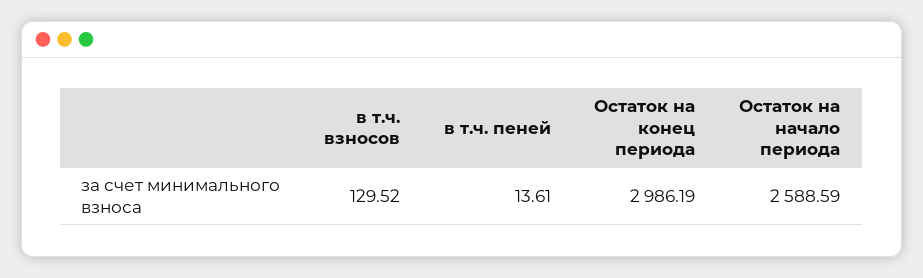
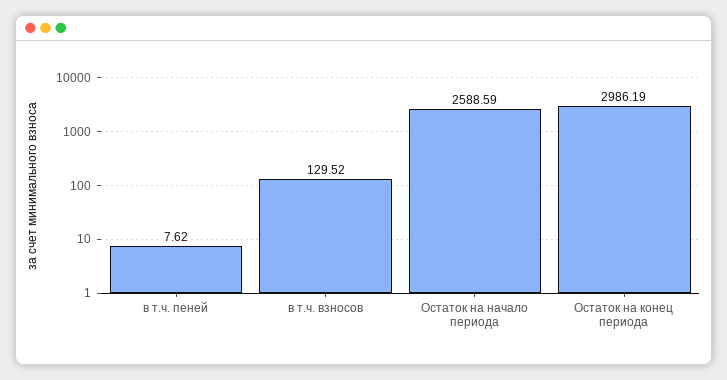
  {
    "в т.ч. взносов": 129.52,
-   "в т.ч. пеней": 13.61,
+   "в т.ч. пеней": 7.62,
    "Остаток на конец периода": 2986.19,
    "Остаток на начало периода": 2588.59
  }

